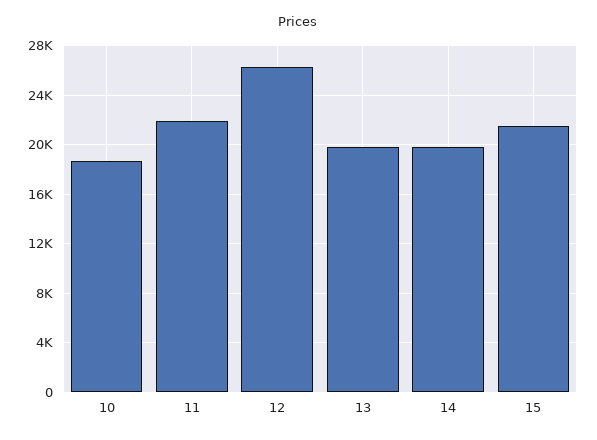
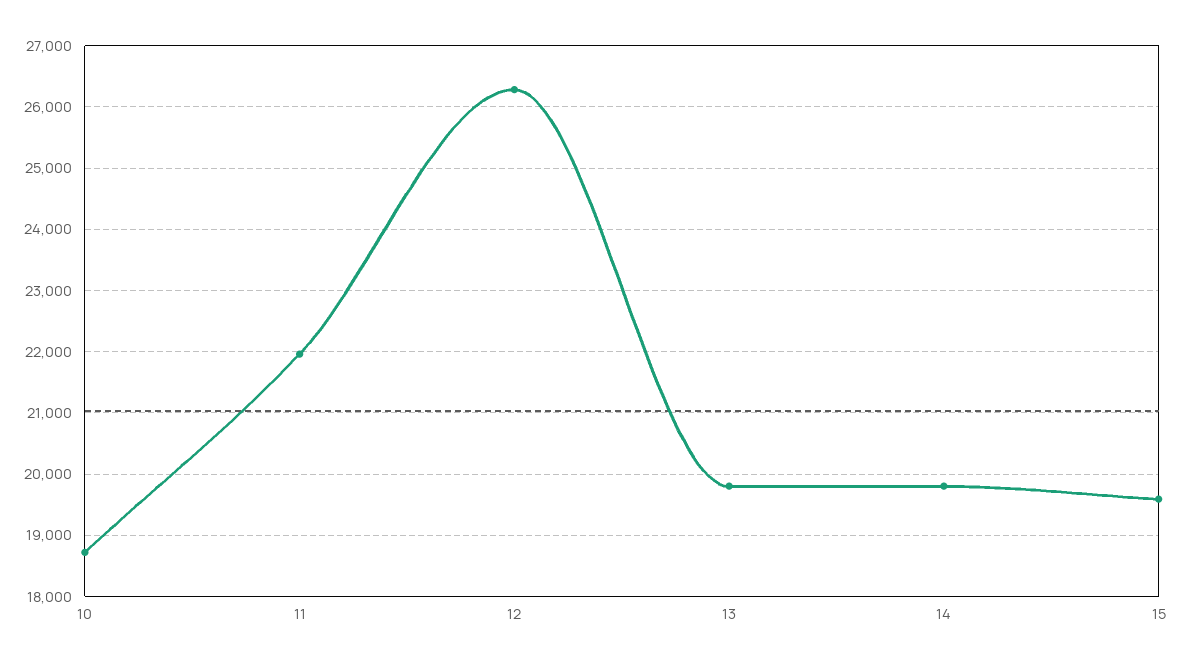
  {
    "10": 18700,
    "11": 22000,
    "12": 26300,
    "13": 19800,
    "14": 19800,
-   "15": 21500
+   "15": 19600
  }

